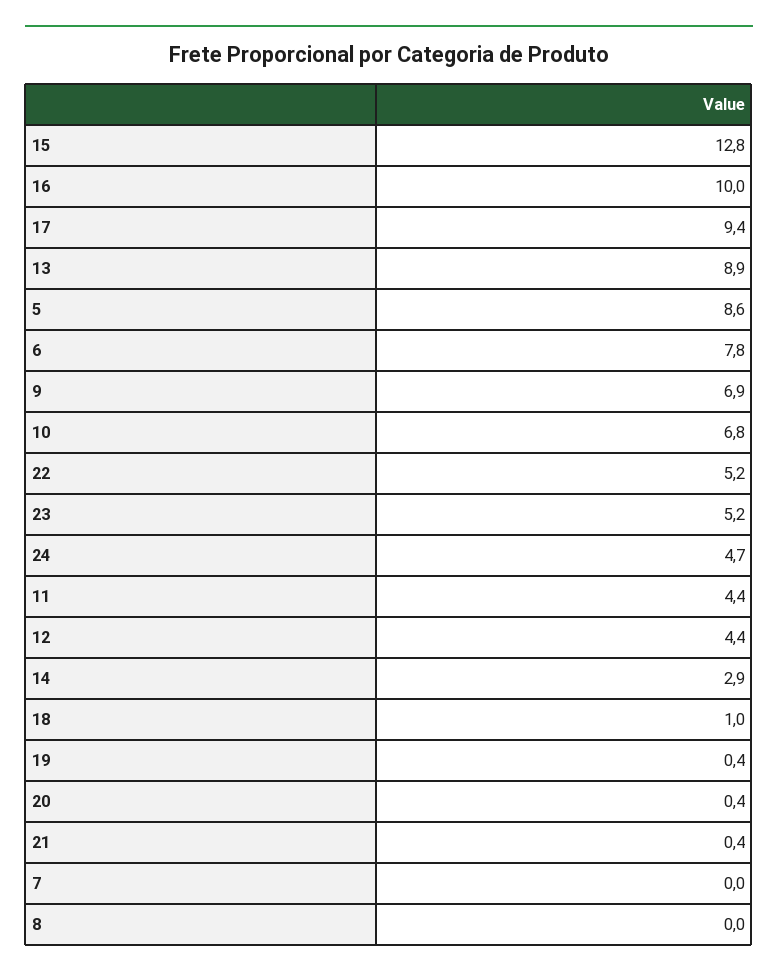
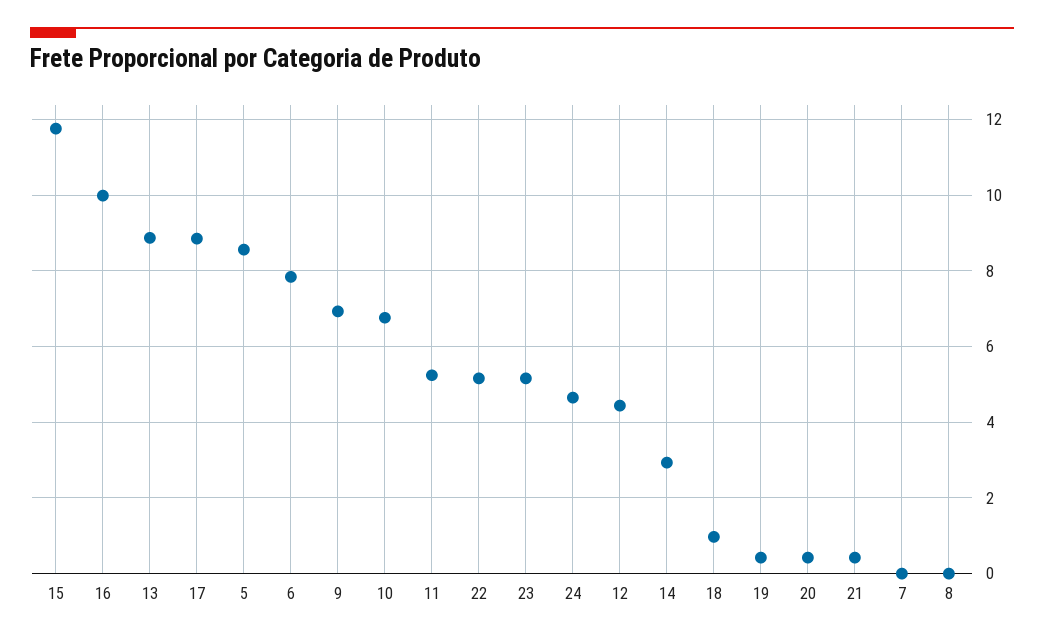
  {
-   "15": 12.8,
+   "15": 11.8,
    "16": 10,
-   "17": 9.4,
+   "17": 8.8,
    "13": 8.9,
    "5": 8.6,
    "6": 7.8,
    "9": 6.9,
    "10": 6.8,
    "22": 5.2,
    "23": 5.2,
    "24": 4.7,
-   "11": 4.4,
+   "11": 5.2,
    "12": 4.4,
    "14": 2.9,
    "18": 1,
    "19": 0.4,
    "20": 0.4,
    "21": 0.4,
    "7": 0,
    "8": 0
  }

